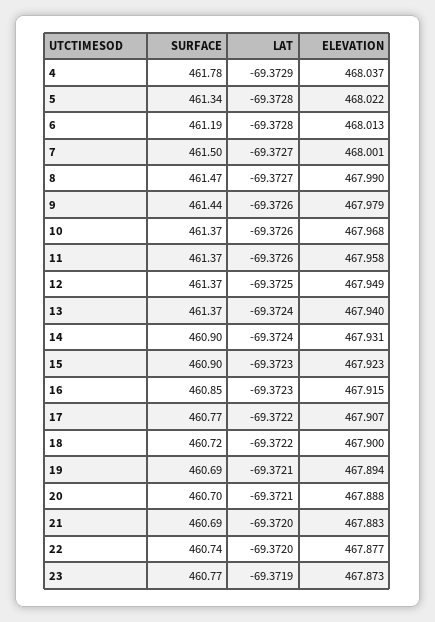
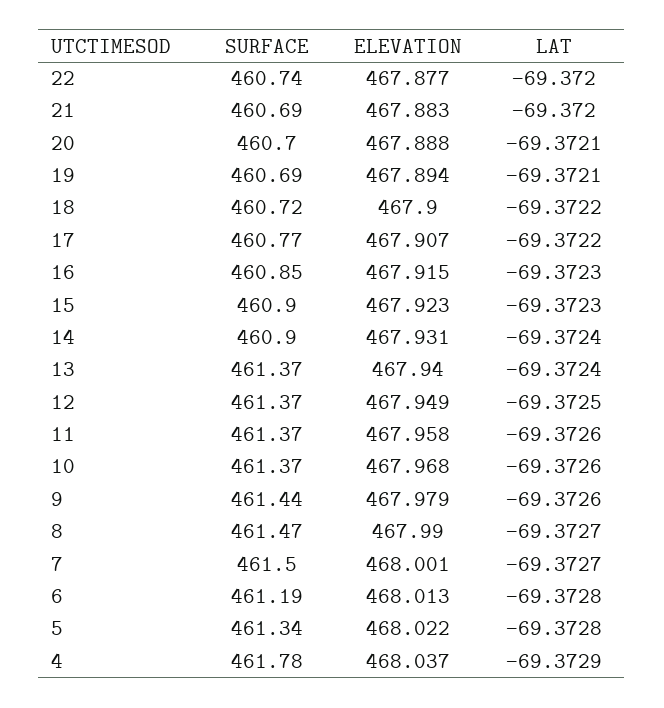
  {
    "SURFACE": {
      "4": 461.78,
      "5": 461.34,
      "6": 461.19,
      "7": 461.5,
      "8": 461.47,
      "9": 461.44,
      "10": 461.37,
      "11": 461.37,
      "12": 461.37,
      "13": 461.37,
      "14": 460.9,
      "15": 460.9,
      "16": 460.85,
      "17": 460.77,
      "18": 460.72,
      "19": 460.69,
      "20": 460.7,
      "21": 460.69,
-     "22": 460.74,
+     "22": 460.74
-     "23": 460.77
    },
    "LAT": {
      "4": -69.3729,
      "5": -69.3728,
      "6": -69.3728,
      "7": -69.3727,
      "8": -69.3727,
      "9": -69.3726,
      "10": -69.3726,
      "11": -69.3726,
      "12": -69.3725,
      "13": -69.3724,
      "14": -69.3724,
      "15": -69.3723,
      "16": -69.3723,
      "17": -69.3722,
      "18": -69.3722,
      "19": -69.3721,
      "20": -69.3721,
      "21": -69.372,
-     "22": -69.372,
+     "22": -69.372
-     "23": -69.3719
    },
    "ELEVATION": {
      "4": 468.037,
      "5": 468.022,
      "6": 468.013,
      "7": 468.001,
      "8": 467.99,
      "9": 467.979,
      "10": 467.968,
      "11": 467.958,
      "12": 467.949,
      "13": 467.94,
      "14": 467.931,
      "15": 467.923,
      "16": 467.915,
      "17": 467.907,
      "18": 467.9,
      "19": 467.894,
      "20": 467.888,
      "21": 467.883,
-     "22": 467.877,
+     "22": 467.877
-     "23": 467.873
    }
  }

